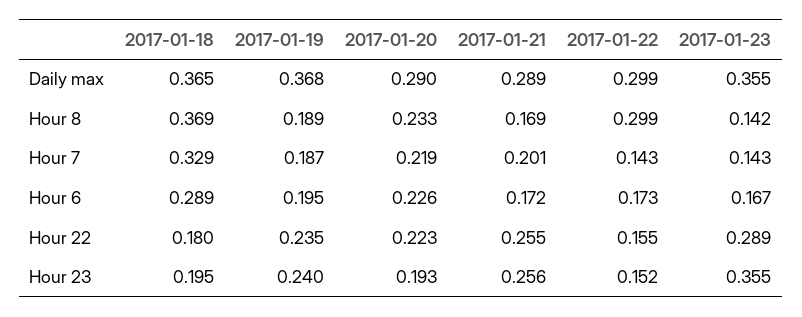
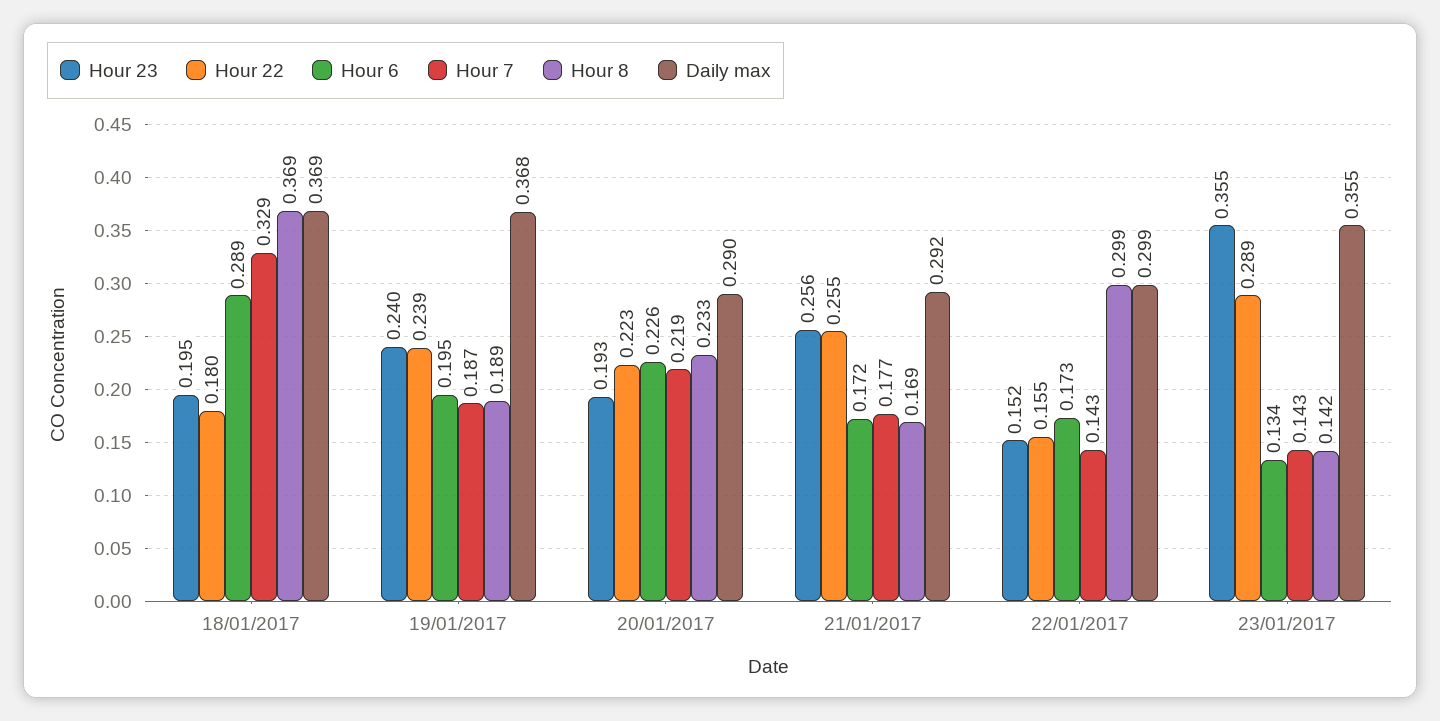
  {
    "Daily max": {
-     "2017-01-18": 0.365,
+     "2017-01-18": 0.369,
      "2017-01-19": 0.368,
      "2017-01-20": 0.29,
-     "2017-01-21": 0.289,
+     "2017-01-21": 0.292,
      "2017-01-22": 0.299,
      "2017-01-23": 0.355
    },
    "Hour 8": {
      "2017-01-18": 0.369,
      "2017-01-19": 0.189,
      "2017-01-20": 0.233,
      "2017-01-21": 0.169,
      "2017-01-22": 0.299,
      "2017-01-23": 0.142
    },
    "Hour 7": {
      "2017-01-18": 0.329,
      "2017-01-19": 0.187,
      "2017-01-20": 0.219,
-     "2017-01-21": 0.201,
+     "2017-01-21": 0.177,
      "2017-01-22": 0.143,
      "2017-01-23": 0.143
    },
    "Hour 6": {
      "2017-01-18": 0.289,
      "2017-01-19": 0.195,
      "2017-01-20": 0.226,
      "2017-01-21": 0.172,
      "2017-01-22": 0.173,
-     "2017-01-23": 0.167
+     "2017-01-23": 0.134
    },
    "Hour 22": {
      "2017-01-18": 0.18,
-     "2017-01-19": 0.235,
+     "2017-01-19": 0.239,
      "2017-01-20": 0.223,
      "2017-01-21": 0.255,
      "2017-01-22": 0.155,
      "2017-01-23": 0.289
    },
    "Hour 23": {
      "2017-01-18": 0.195,
      "2017-01-19": 0.24,
      "2017-01-20": 0.193,
      "2017-01-21": 0.256,
      "2017-01-22": 0.152,
      "2017-01-23": 0.355
    }
  }

